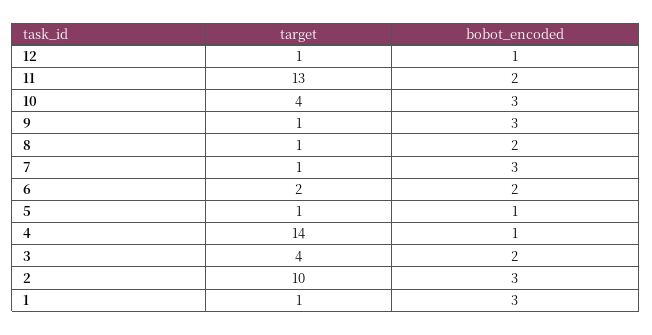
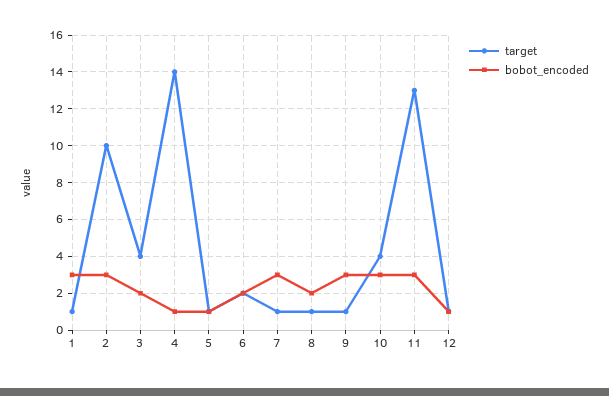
  {
    "target": {
      "12": 1,
      "11": 13,
      "10": 4,
      "9": 1,
      "8": 1,
      "7": 1,
      "6": 2,
      "5": 1,
      "4": 14,
      "3": 4,
      "2": 10,
      "1": 1
    },
    "bobot_encoded": {
      "12": 1,
-     "11": 2,
+     "11": 3,
      "10": 3,
      "9": 3,
      "8": 2,
      "7": 3,
      "6": 2,
      "5": 1,
      "4": 1,
      "3": 2,
      "2": 3,
      "1": 3
    }
  }

